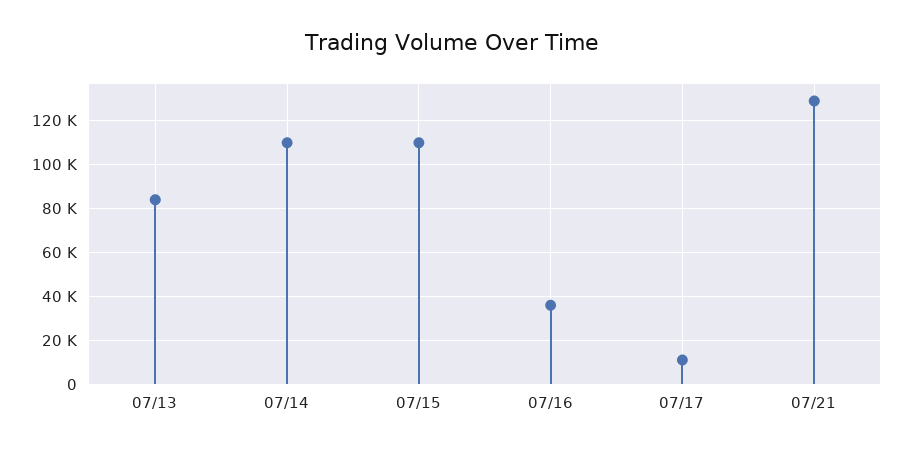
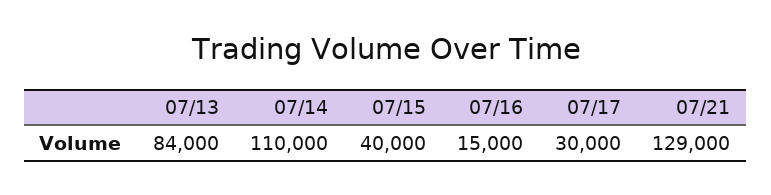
  {
    "07/13": 84000,
    "07/14": 110000,
-   "07/15": 110000,
+   "07/15": 40000,
-   "07/16": 35000,
+   "07/16": 15000,
-   "07/17": 10000,
+   "07/17": 30000,
    "07/21": 129000
  }

